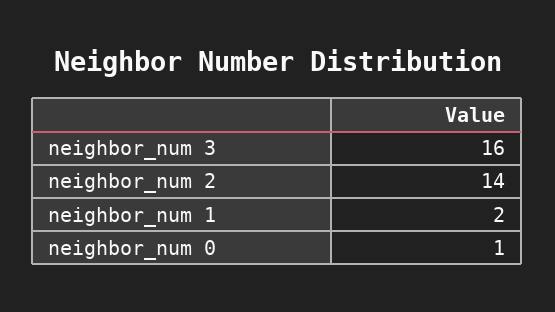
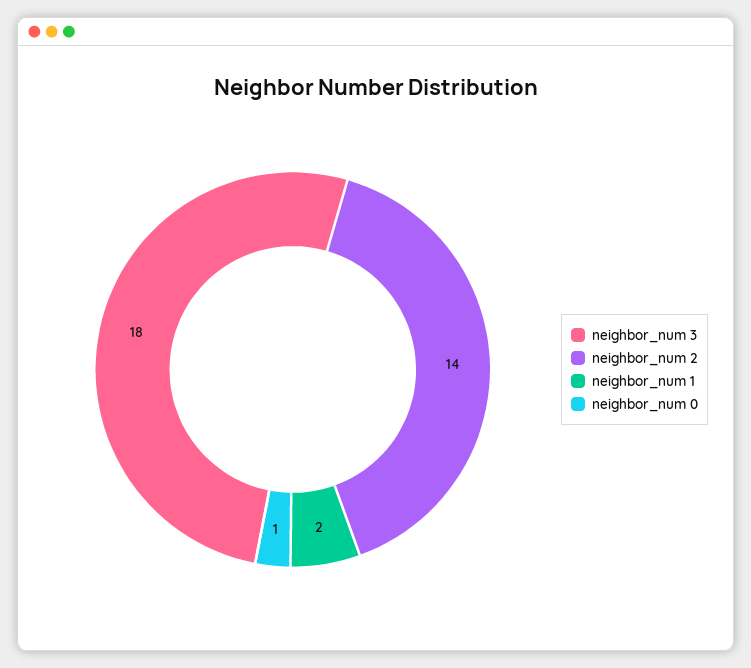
  {
-   "neighbor_num 3": 16,
+   "neighbor_num 3": 18,
    "neighbor_num 2": 14,
    "neighbor_num 1": 2,
    "neighbor_num 0": 1
  }

